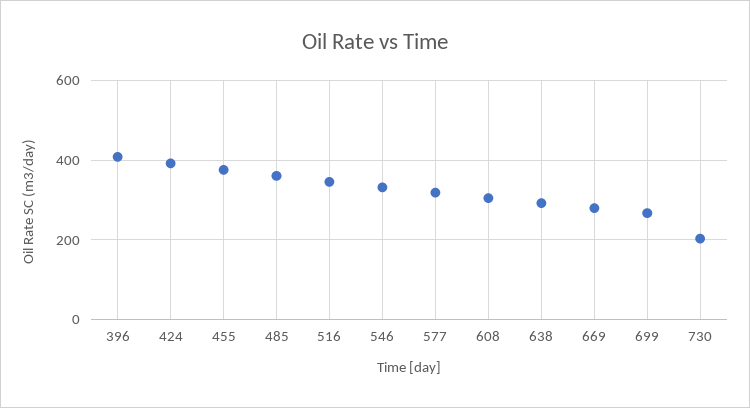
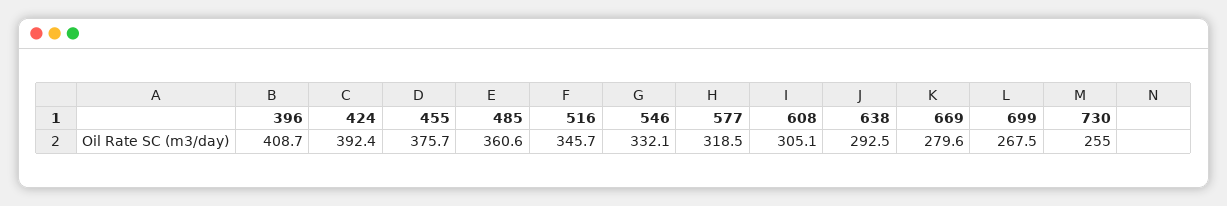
  {
    "396": 408.7,
    "424": 392.4,
    "455": 375.7,
    "485": 360.6,
    "516": 345.7,
    "546": 332.1,
    "577": 318.5,
    "608": 305.1,
    "638": 292.5,
    "669": 279.6,
    "699": 267.5,
-   "730": 200
+   "730": 255
  }

